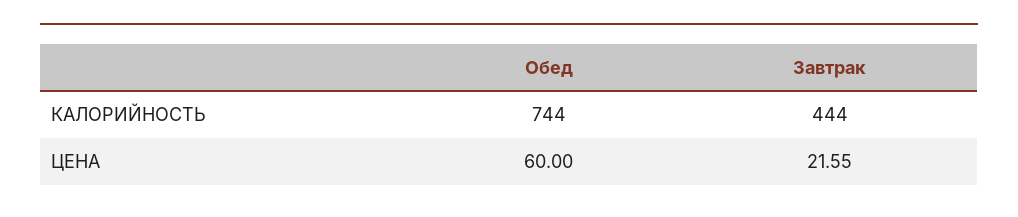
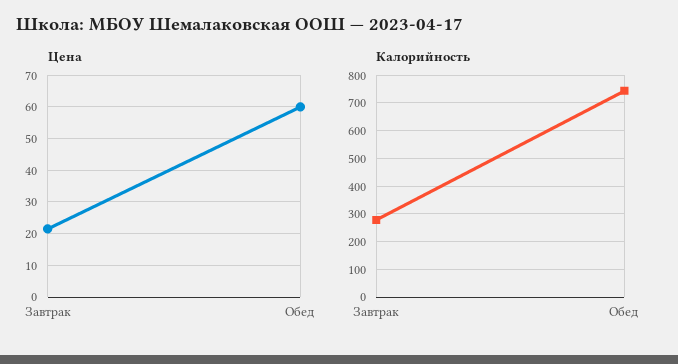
  {
    "КАЛОРИЙНОСТЬ": {
      "Обед": 744,
-     "Завтрак": 444
+     "Завтрак": 275
    },
    "ЦЕНА": {
      "Обед": 60,
      "Завтрак": 21.55
    }
  }

